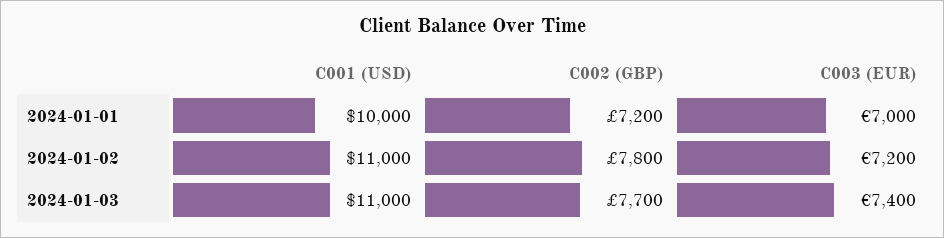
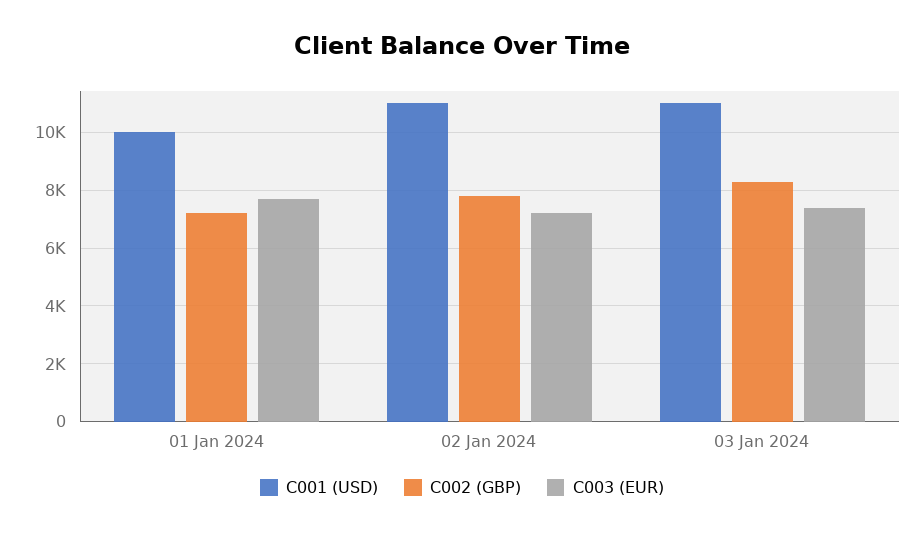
  {
    "C001 (USD)": {
      "2024-01-01": 10000,
      "2024-01-02": 11000,
      "2024-01-03": 11000
    },
    "C002 (GBP)": {
      "2024-01-01": 7200,
      "2024-01-02": 7800,
-     "2024-01-03": 7700
+     "2024-01-03": 8250
    },
    "C003 (EUR)": {
-     "2024-01-01": 7000,
+     "2024-01-01": 7750,
      "2024-01-02": 7200,
      "2024-01-03": 7400
    }
  }

